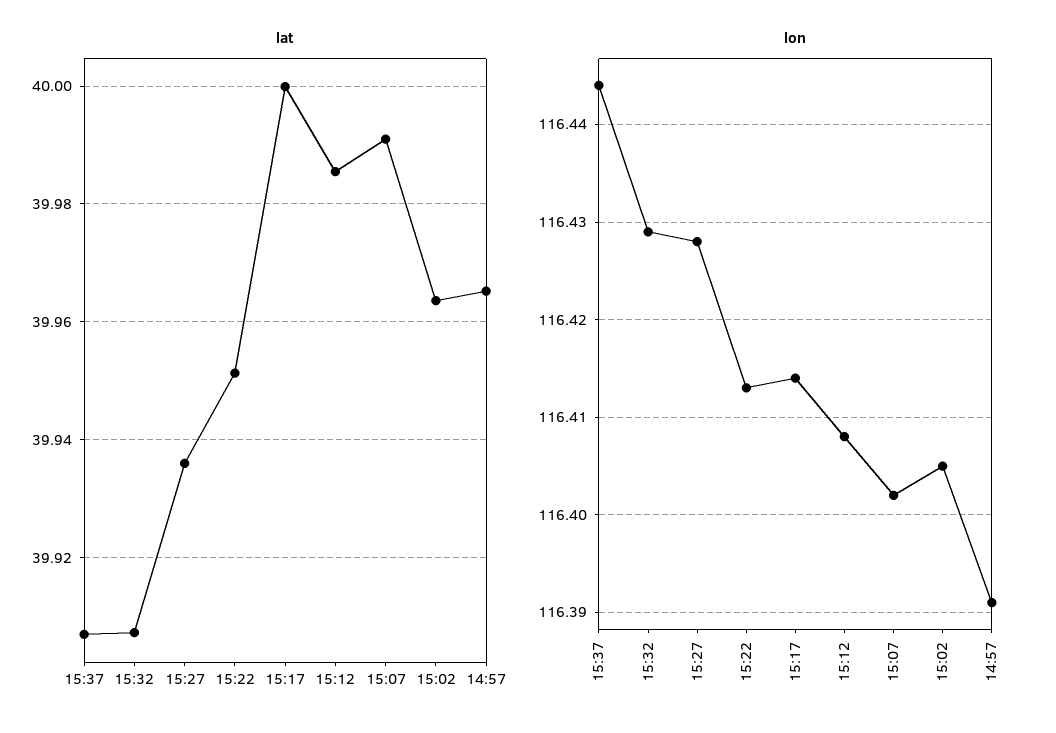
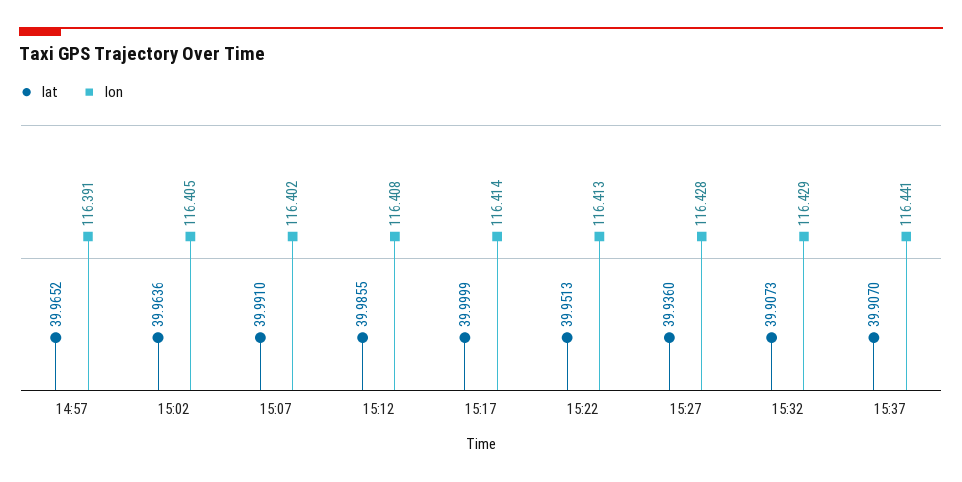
  {
    "lat": {
      "15:37": 39.907,
      "15:32": 39.9073,
      "15:27": 39.936,
      "15:22": 39.9513,
      "15:17": 39.9999,
      "15:12": 39.9855,
      "15:07": 39.991,
      "15:02": 39.9636,
      "14:57": 39.9652
    },
    "lon": {
-     "15:37": 116.444,
+     "15:37": 116.441,
      "15:32": 116.429,
      "15:27": 116.428,
      "15:22": 116.413,
      "15:17": 116.414,
      "15:12": 116.408,
      "15:07": 116.402,
      "15:02": 116.405,
      "14:57": 116.391
    }
  }

